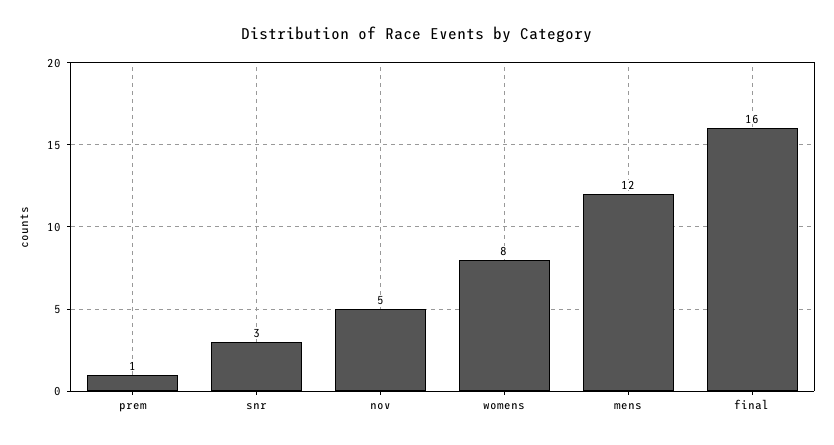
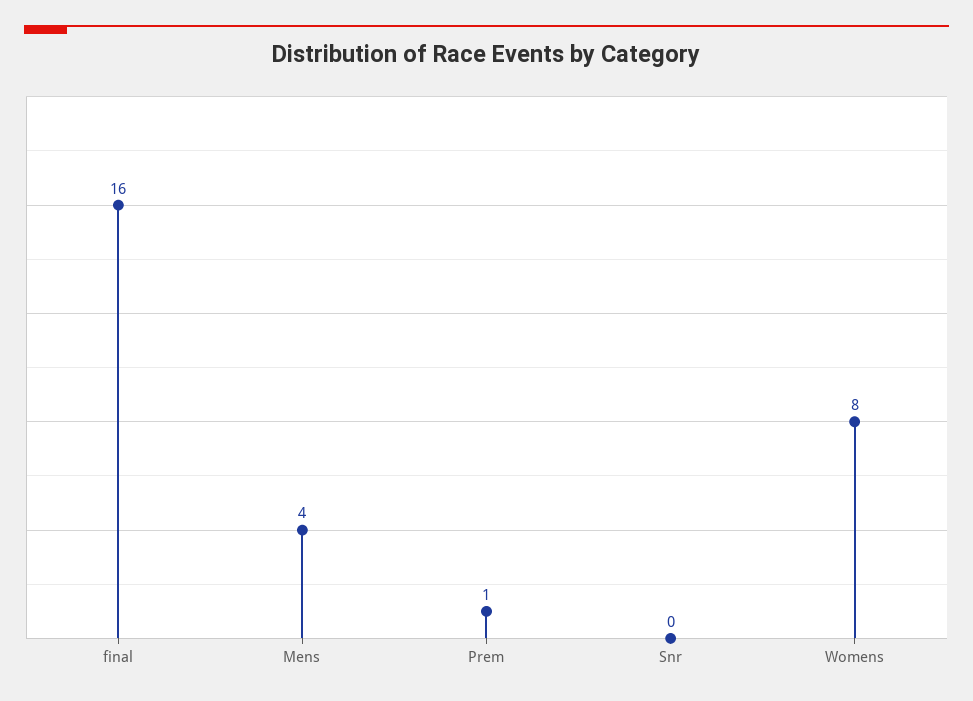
  {
    "prem": 1,
-   "snr": 3,
+   "snr": 0,
-   "nov": 5,
    "womens": 8,
-   "mens": 12,
+   "mens": 4,
    "final": 16
  }

